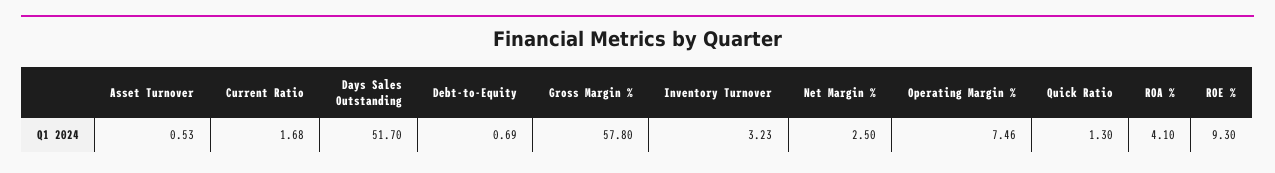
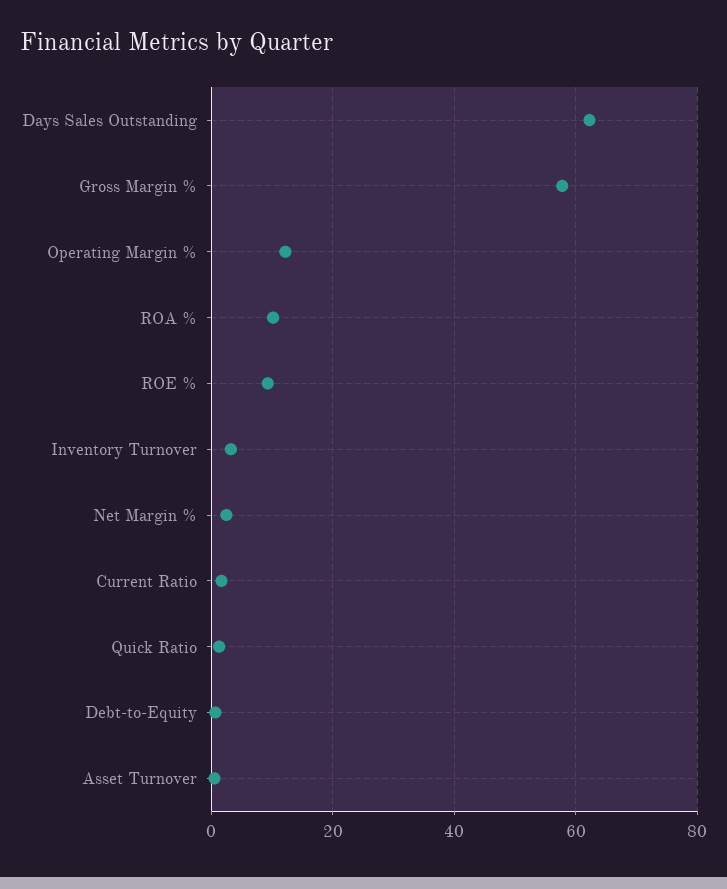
  {
    "Asset Turnover": 0.53,
    "Current Ratio": 1.68,
-   "Days Sales Outstanding": 51.7,
+   "Days Sales Outstanding": 62,
    "Debt-to-Equity": 0.69,
    "Gross Margin %": 57.8,
    "Inventory Turnover": 3.23,
    "Net Margin %": 2.5,
-   "Operating Margin %": 7.46,
+   "Operating Margin %": 12,
    "Quick Ratio": 1.3,
-   "ROA %": 4.1,
+   "ROA %": 10,
    "ROE %": 9.3
  }

